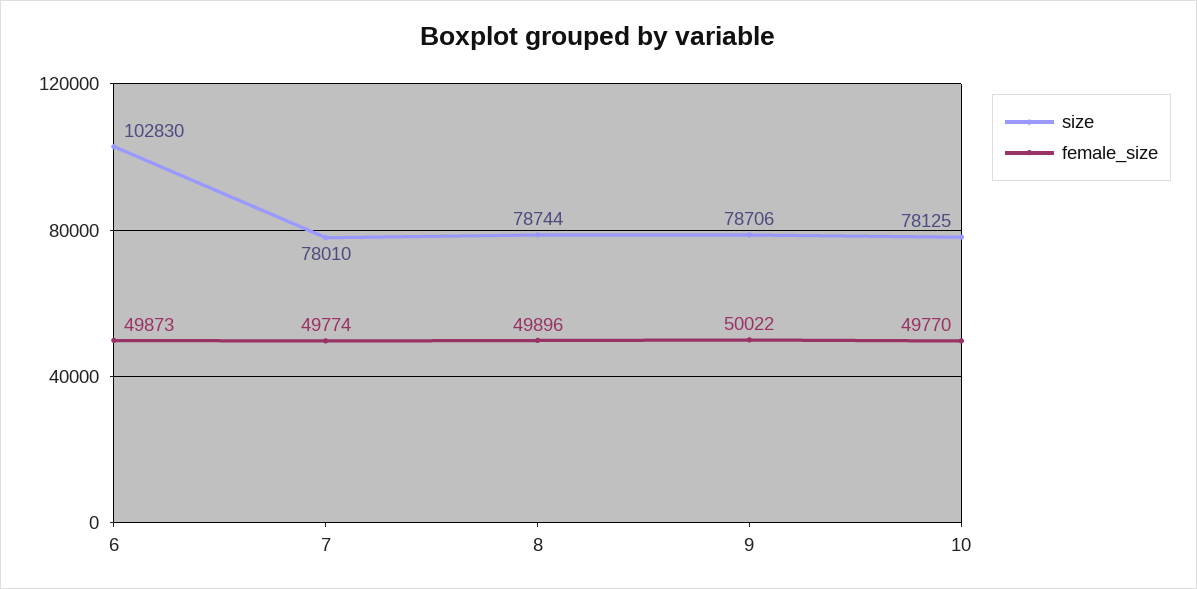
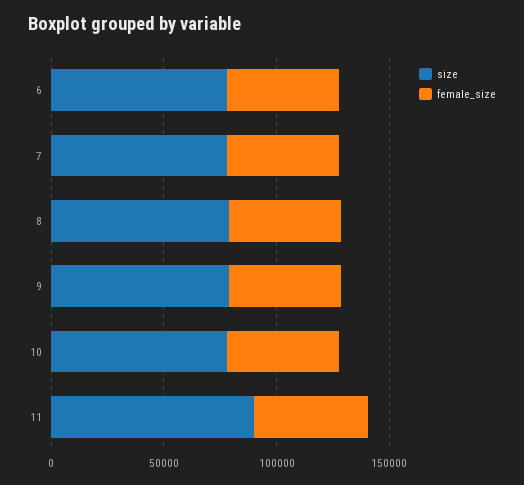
  {
    "size": {
-     "6": 102830,
+     "6": 80000,
      "7": 78010,
      "8": 78744,
      "9": 78706,
-     "10": 78125
+     "10": 78125,
+     "11": 90000
    },
    "female_size": {
      "6": 49873,
      "7": 49774,
      "8": 49896,
      "9": 50022,
-     "10": 49770
+     "10": 49770,
+     "11": 50000
    }
  }

